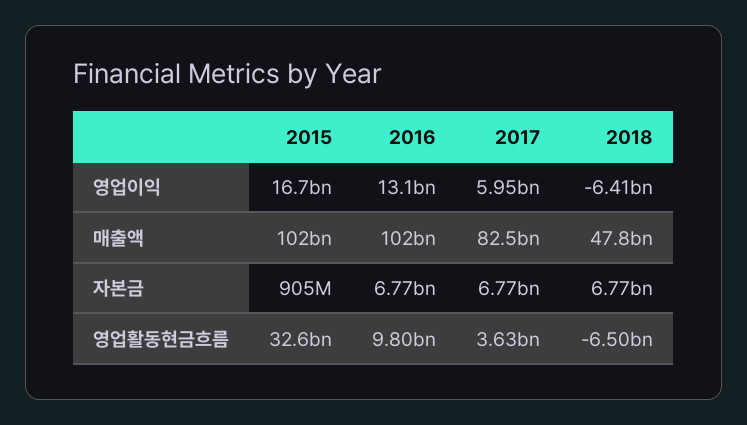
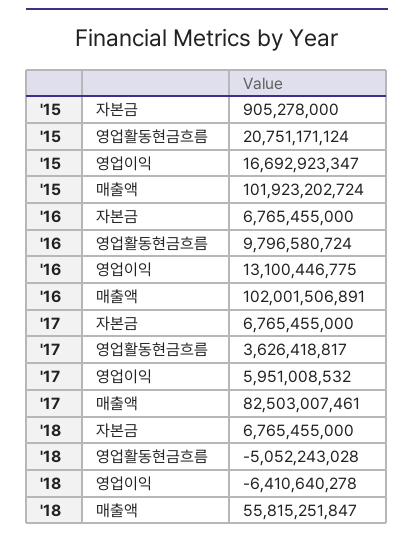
  {
    "2015": {
      "영업이익": 16692923347,
      "매출액": 101923202724,
      "자본금": 905278000,
-     "영업활동현금흐름": 32600000000
+     "영업활동현금흐름": 20751171124
    },
    "2016": {
      "영업이익": 13100446775,
      "매출액": 102001506891,
      "자본금": 6765455000,
      "영업활동현금흐름": 9796580724
    },
    "2017": {
      "영업이익": 5951008532,
      "매출액": 82503007461,
      "자본금": 6765455000,
      "영업활동현금흐름": 3626418817
    },
    "2018": {
      "영업이익": -6410640278,
-     "매출액": 47800000000,
+     "매출액": 55815251847,
      "자본금": 6765455000,
-     "영업활동현금흐름": -6500000000
+     "영업활동현금흐름": -5052243028
    }
  }

